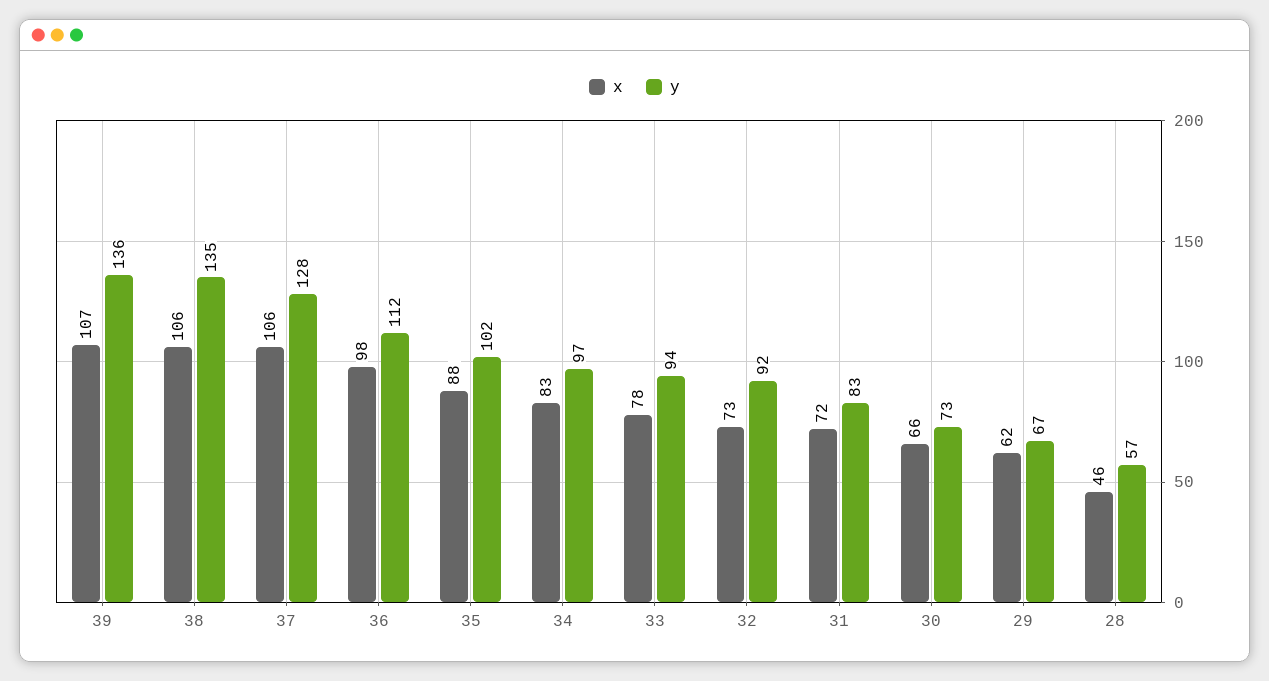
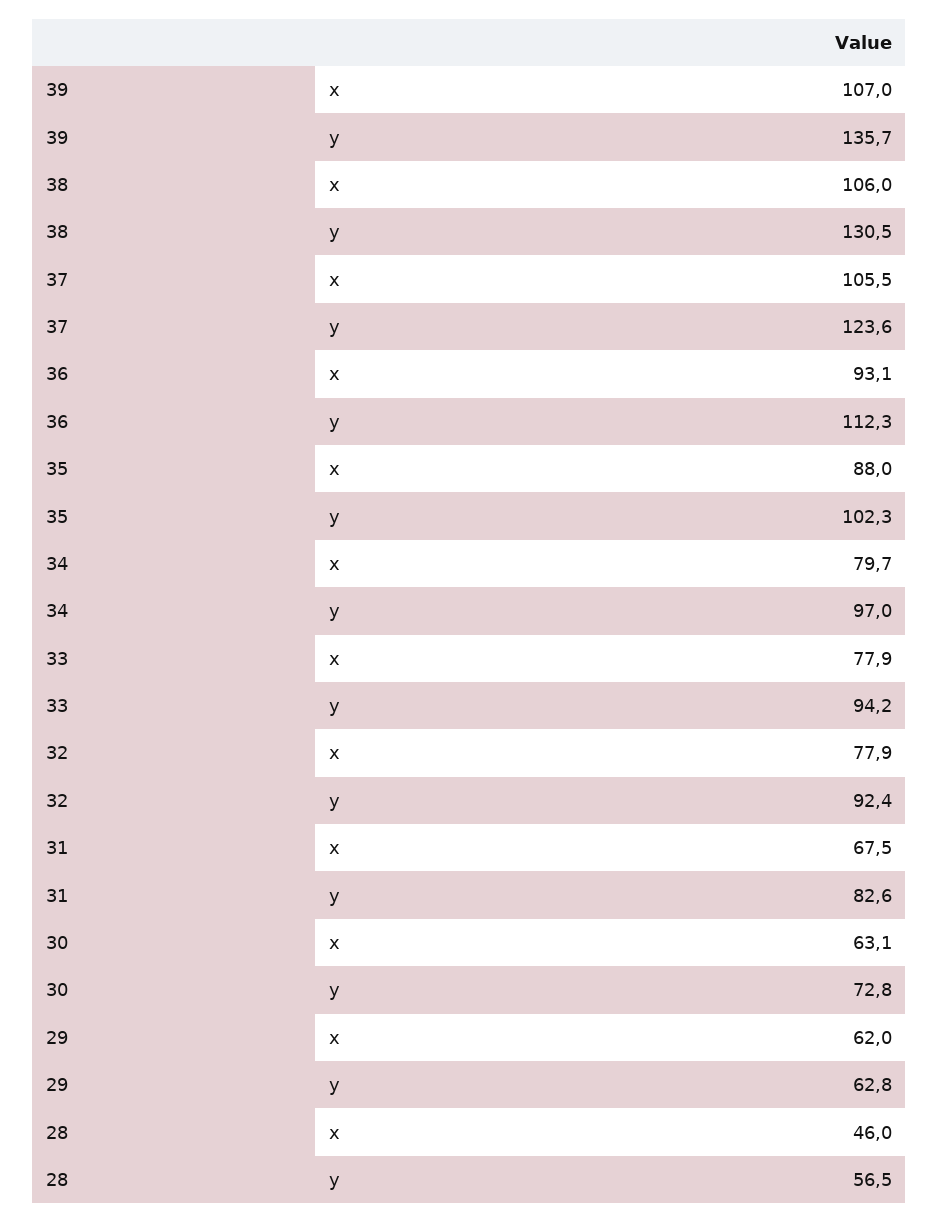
  {
    "x": {
      "39": 107,
      "38": 106,
      "37": 105.5,
-     "36": 98,
+     "36": 93.1,
      "35": 88,
-     "34": 83,
+     "34": 79.7,
      "33": 77.9,
-     "32": 73,
+     "32": 77.9,
-     "31": 72,
+     "31": 67.5,
-     "30": 66,
+     "30": 63.1,
      "29": 62,
      "28": 46
    },
    "y": {
      "39": 135.7,
-     "38": 135,
+     "38": 130.5,
-     "37": 128,
+     "37": 123.6,
      "36": 112.3,
      "35": 102.3,
      "34": 97,
      "33": 94.2,
      "32": 92.4,
      "31": 82.6,
      "30": 72.8,
-     "29": 67,
+     "29": 62.8,
      "28": 56.5
    }
  }

